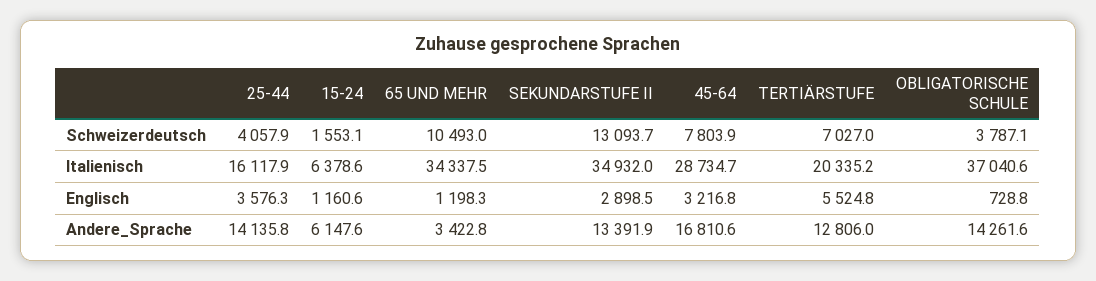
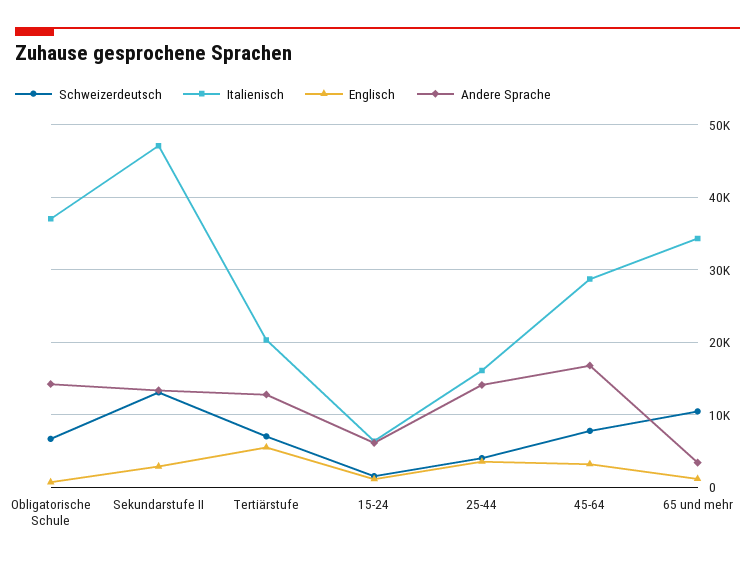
  {
    "Schweizerdeutsch": {
      "25-44": 4057.9,
      "15-24": 1553.1,
      "65 UND MEHR": 10493,
      "SEKUNDARSTUFE II": 13093.7,
      "45-64": 7803.9,
      "TERTIÄRSTUFE": 7027,
-     "OBLIGATORISCHE SCHULE": 3787.1
+     "OBLIGATORISCHE SCHULE": 7000
    },
    "Italienisch": {
      "25-44": 16117.9,
      "15-24": 6378.6,
      "65 UND MEHR": 34337.5,
-     "SEKUNDARSTUFE II": 34932,
+     "SEKUNDARSTUFE II": 47000,
      "45-64": 28734.7,
      "TERTIÄRSTUFE": 20335.2,
      "OBLIGATORISCHE SCHULE": 37040.6
    },
    "Englisch": {
      "25-44": 3576.3,
      "15-24": 1160.6,
      "65 UND MEHR": 1198.3,
      "SEKUNDARSTUFE II": 2898.5,
      "45-64": 3216.8,
      "TERTIÄRSTUFE": 5524.8,
      "OBLIGATORISCHE SCHULE": 728.8
    },
    "Andere_Sprache": {
      "25-44": 14135.8,
      "15-24": 6147.6,
      "65 UND MEHR": 3422.8,
      "SEKUNDARSTUFE II": 13391.9,
      "45-64": 16810.6,
      "TERTIÄRSTUFE": 12806,
      "OBLIGATORISCHE SCHULE": 14261.6
    }
  }

